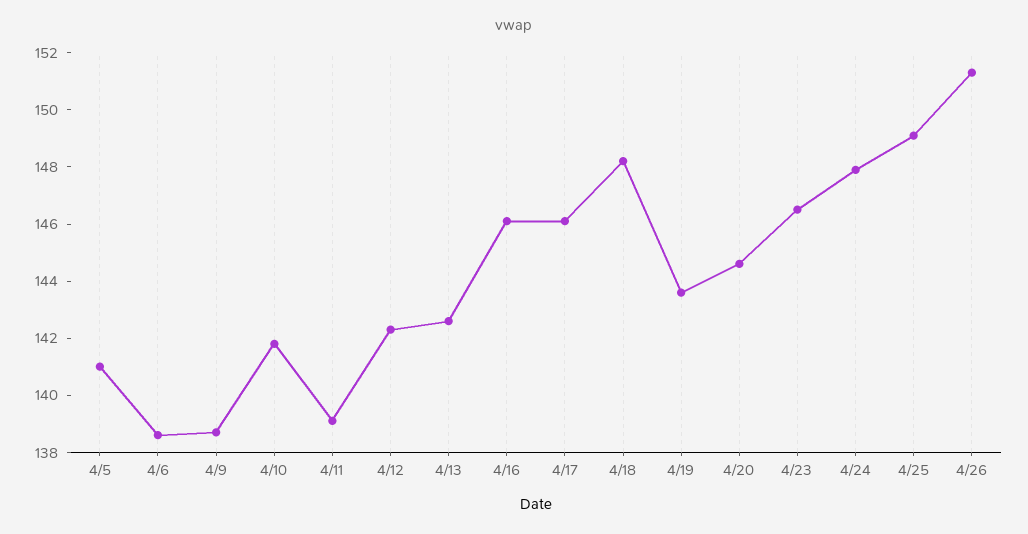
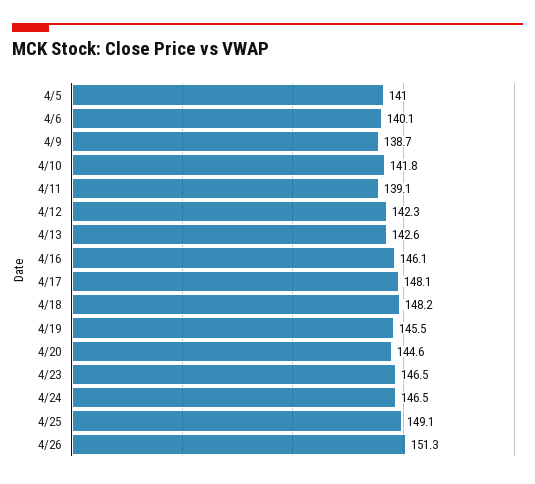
  {
    "4/5": 141,
-   "4/6": 138.5,
+   "4/6": 140.1,
    "4/9": 138.7,
    "4/10": 141.8,
    "4/11": 139.1,
    "4/12": 142.3,
    "4/13": 142.6,
    "4/16": 146.1,
-   "4/17": 146,
+   "4/17": 148.1,
    "4/18": 148.2,
-   "4/19": 143.5,
+   "4/19": 145.5,
    "4/20": 144.6,
    "4/23": 146.5,
-   "4/24": 148,
+   "4/24": 146.5,
    "4/25": 149.1,
    "4/26": 151.3
  }

